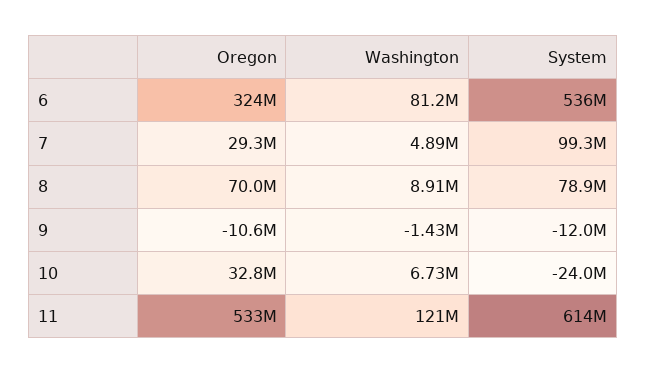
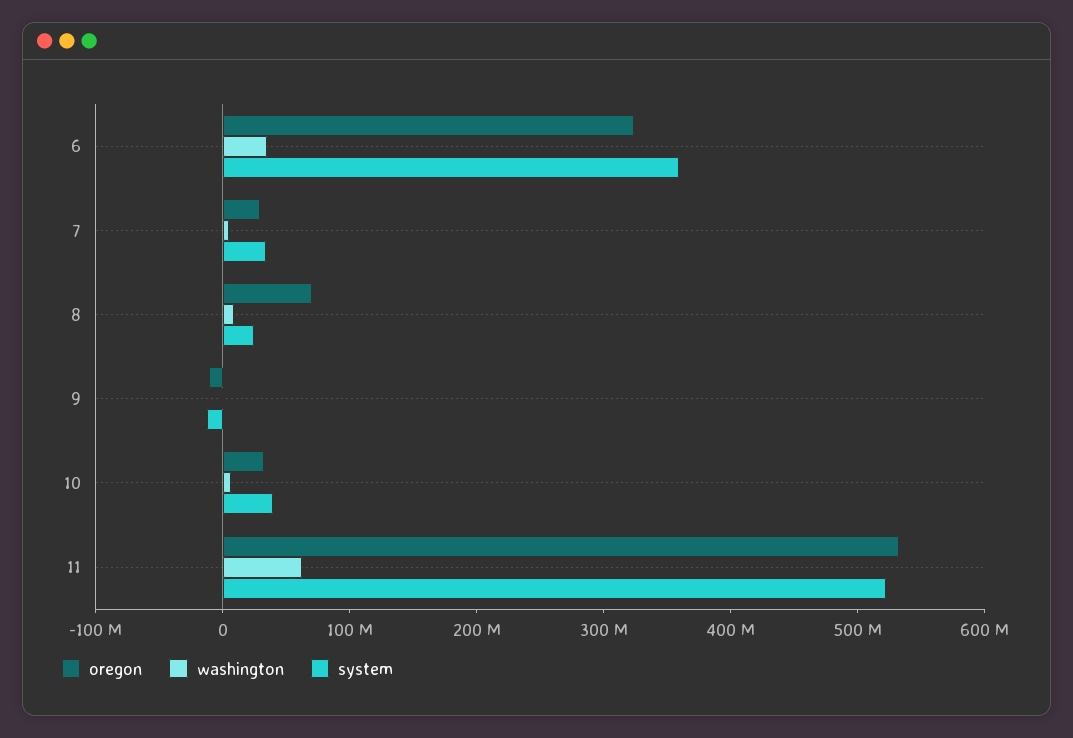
  {
    "Oregon": {
      "6": 324000000,
      "7": 29300000,
      "8": 70000000,
      "9": -10600000,
      "10": 32800000,
      "11": 533000000
    },
    "Washington": {
-     "6": 81200000,
+     "6": 40000000,
      "7": 4890000,
      "8": 8910000,
      "9": -1430000,
      "10": 6730000,
-     "11": 121000000
+     "11": 60000000
    },
    "System": {
-     "6": 536000000,
+     "6": 360000000,
-     "7": 99300000,
+     "7": 40000000,
-     "8": 78900000,
+     "8": 20000000,
      "9": -12000000,
-     "10": -24000000,
+     "10": 40000000,
-     "11": 614000000
+     "11": 520000000
    }
  }

